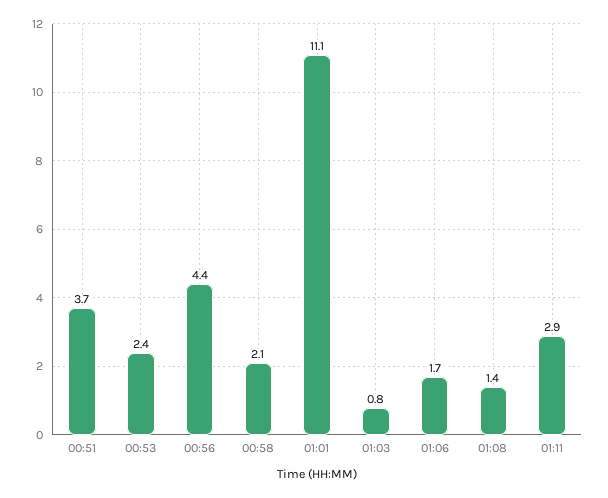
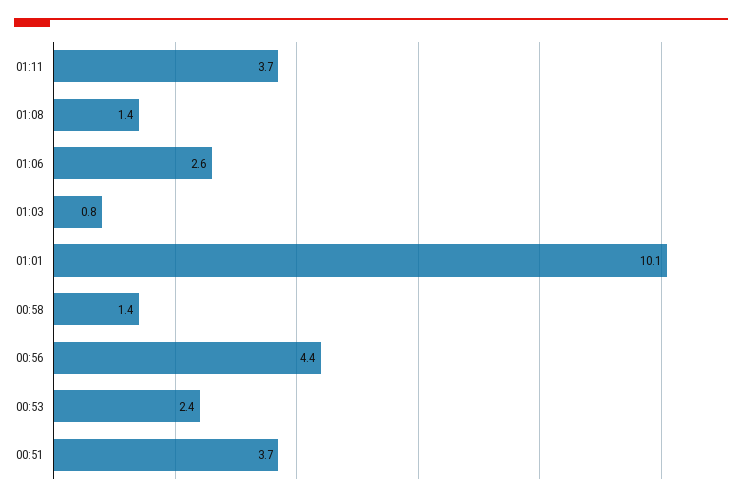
  {
    "00:51": 3.7,
    "00:53": 2.4,
    "00:56": 4.4,
-   "00:58": 2.1,
+   "00:58": 1.4,
-   "01:01": 11.1,
+   "01:01": 10.1,
    "01:03": 0.8,
-   "01:06": 1.7,
+   "01:06": 2.6,
    "01:08": 1.4,
-   "01:11": 2.9
+   "01:11": 3.7
  }

